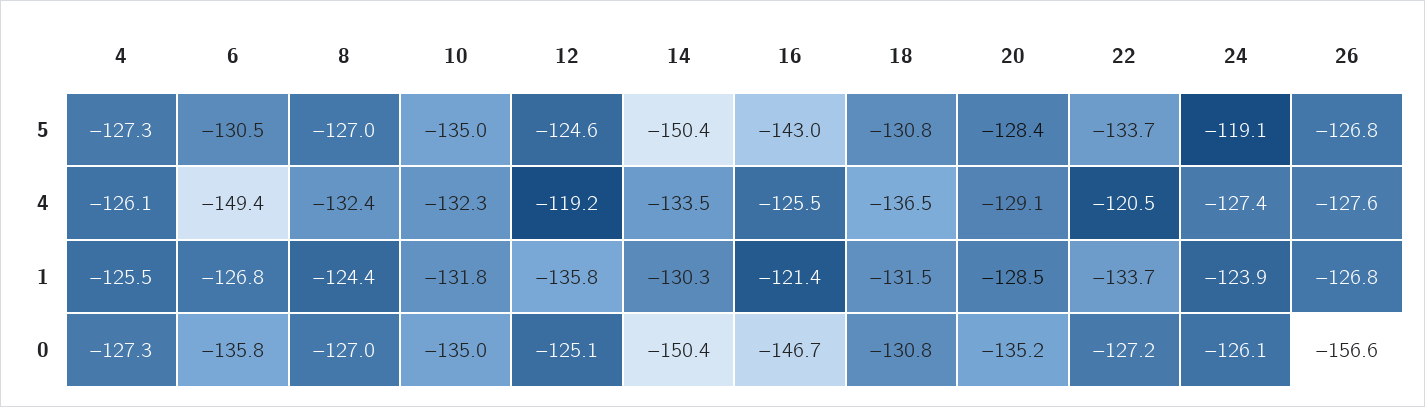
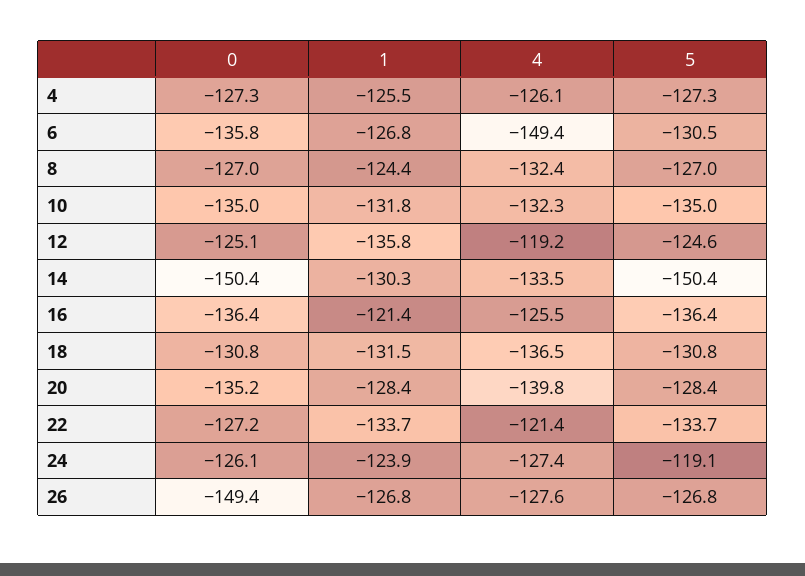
  {
    "4": {
      "5": -127.3,
      "4": -126.1,
      "1": -125.5,
      "0": -127.3
    },
    "6": {
      "5": -130.5,
      "4": -149.4,
      "1": -126.8,
      "0": -135.8
    },
    "8": {
      "5": -127,
      "4": -132.4,
      "1": -124.4,
      "0": -127
    },
    "10": {
      "5": -135,
      "4": -132.3,
      "1": -131.8,
      "0": -135
    },
    "12": {
      "5": -124.6,
      "4": -119.2,
      "1": -135.8,
      "0": -125.1
    },
    "14": {
      "5": -150.4,
      "4": -133.5,
      "1": -130.3,
      "0": -150.4
    },
    "16": {
-     "5": -143,
+     "5": -136.4,
      "4": -125.5,
      "1": -121.4,
-     "0": -146.7
+     "0": -136.4
    },
    "18": {
      "5": -130.8,
      "4": -136.5,
      "1": -131.5,
      "0": -130.8
    },
    "20": {
      "5": -128.4,
-     "4": -129.1,
+     "4": -139.8,
-     "1": -128.5,
+     "1": -128.4,
      "0": -135.2
    },
    "22": {
      "5": -133.7,
-     "4": -120.5,
+     "4": -121.4,
      "1": -133.7,
      "0": -127.2
    },
    "24": {
      "5": -119.1,
      "4": -127.4,
      "1": -123.9,
      "0": -126.1
    },
    "26": {
      "5": -126.8,
      "4": -127.6,
      "1": -126.8,
-     "0": -156.6
+     "0": -149.4
    }
  }

